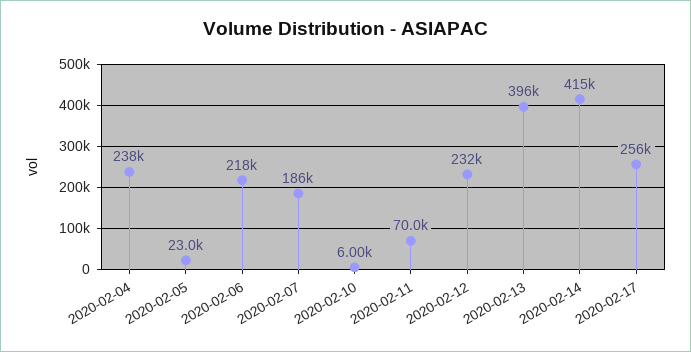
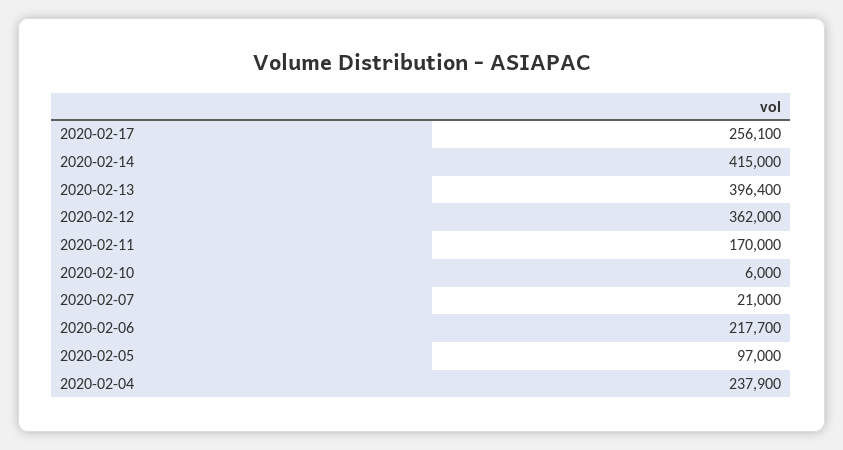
  {
    "2020-02-04": 237900,
-   "2020-02-05": 23000,
+   "2020-02-05": 97000,
    "2020-02-06": 217700,
-   "2020-02-07": 186000,
+   "2020-02-07": 21000,
    "2020-02-10": 6000,
-   "2020-02-11": 70000,
+   "2020-02-11": 170000,
-   "2020-02-12": 232000,
+   "2020-02-12": 362000,
    "2020-02-13": 396400,
    "2020-02-14": 415000,
    "2020-02-17": 256100
  }

